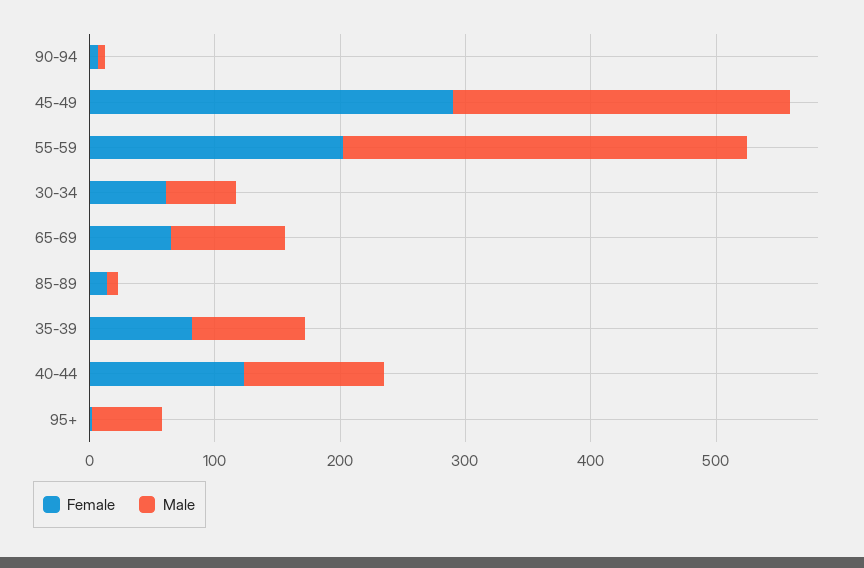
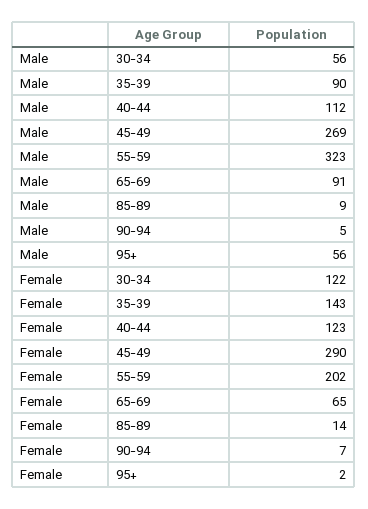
  {
    "Female": {
      "90-94": 7,
      "45-49": 290,
      "55-59": 202,
-     "30-34": 60,
+     "30-34": 122,
      "65-69": 65,
      "85-89": 14,
-     "35-39": 80,
+     "35-39": 143,
      "40-44": 123,
      "95+": 2
    },
    "Male": {
      "90-94": 5,
      "45-49": 269,
      "55-59": 323,
      "30-34": 56,
      "65-69": 91,
      "85-89": 9,
      "35-39": 90,
      "40-44": 112,
      "95+": 56
    }
  }

